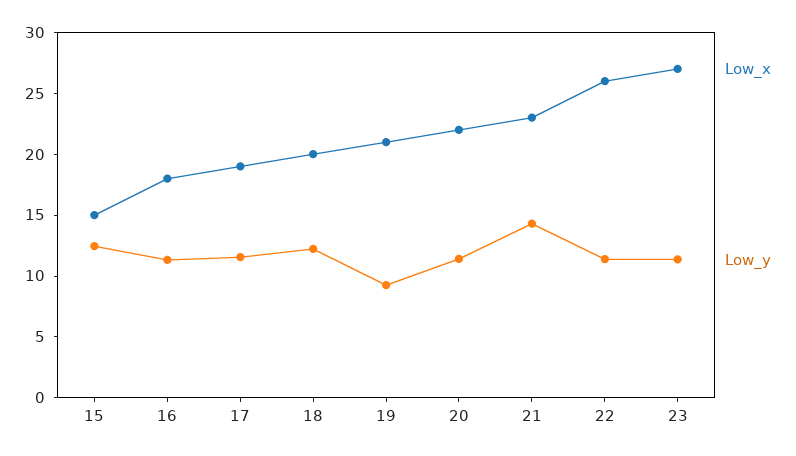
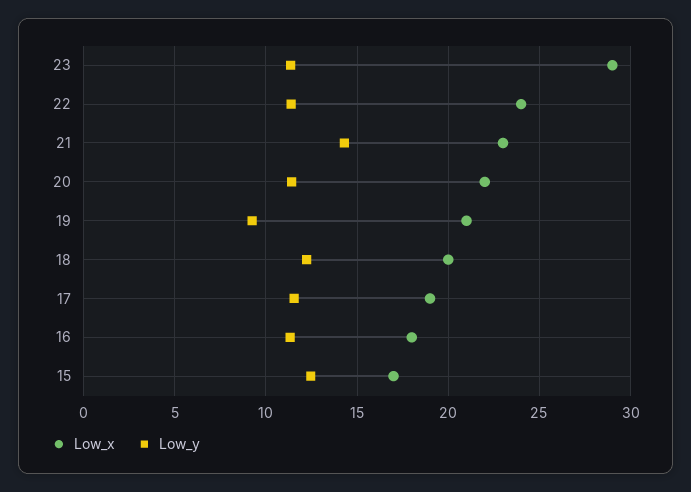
  {
    "Low_x": {
-     "15": 15,
+     "15": 17,
      "16": 18,
      "17": 19,
      "18": 20,
      "19": 21,
      "20": 22,
      "21": 23,
-     "22": 26,
+     "22": 24,
-     "23": 27
+     "23": 29
    },
    "Low_y": {
      "15": 12.5,
      "16": 11.5,
      "17": 11.5,
      "18": 12,
      "19": 9.5,
      "20": 11.5,
      "21": 14.5,
      "22": 11.5,
      "23": 11.5
    }
  }

